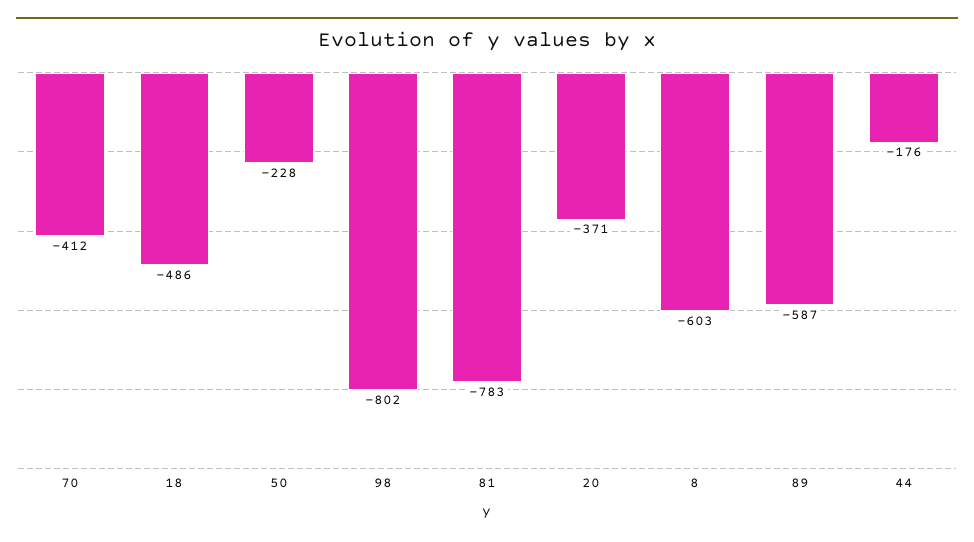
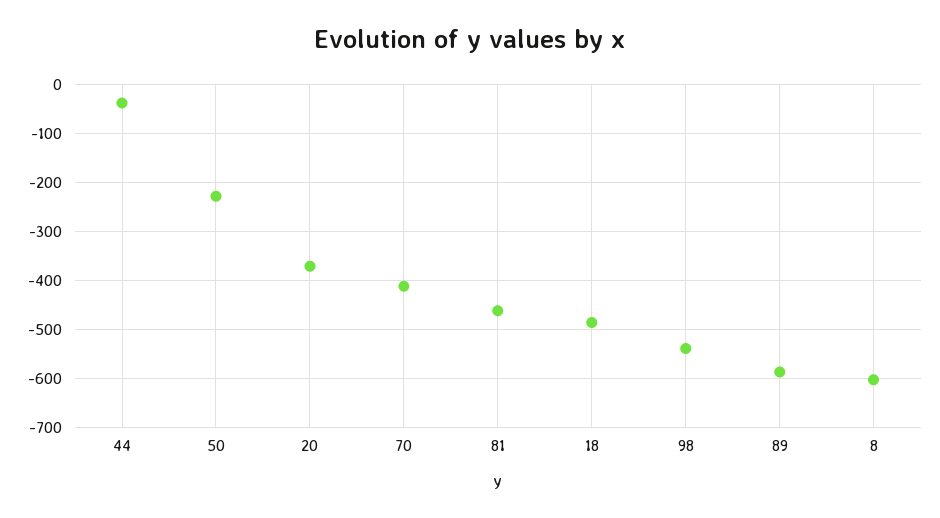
  {
    "70": -412,
    "18": -486,
    "50": -228,
-   "98": -802,
+   "98": -540,
-   "81": -783,
+   "81": -460,
    "20": -371,
    "8": -603,
    "89": -587,
-   "44": -176
+   "44": -40
  }

